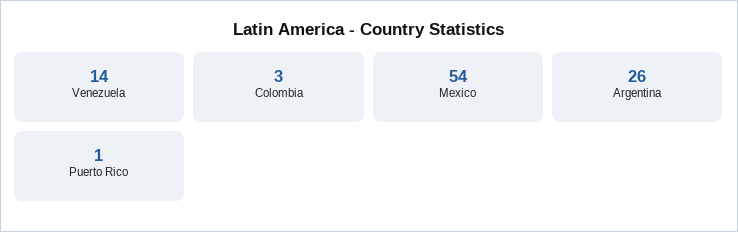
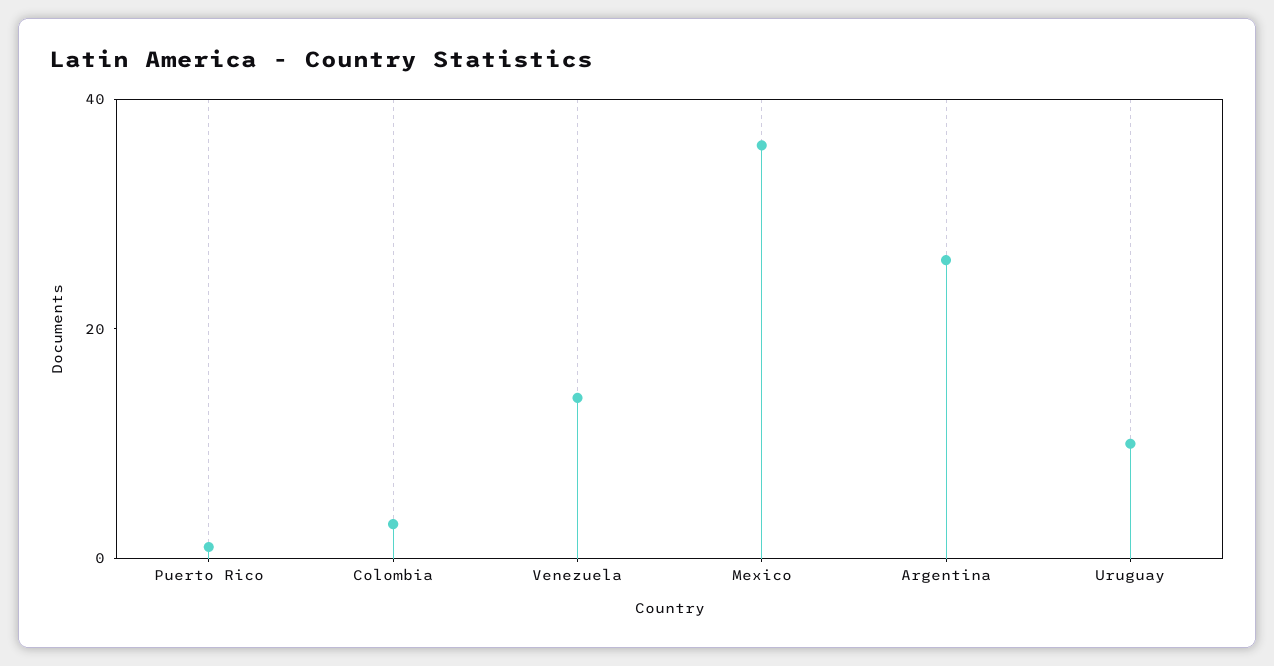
  {
    "Venezuela": 14,
    "Colombia": 3,
-   "Mexico": 54,
+   "Mexico": 35,
    "Argentina": 26,
-   "Puerto Rico": 1
+   "Puerto Rico": 1,
+   "Uruguay": 10
  }

